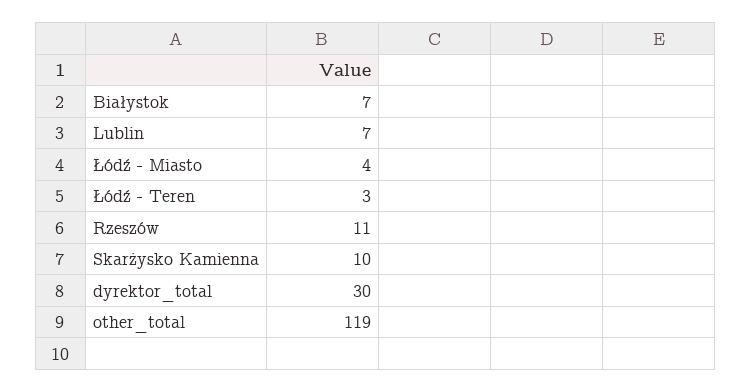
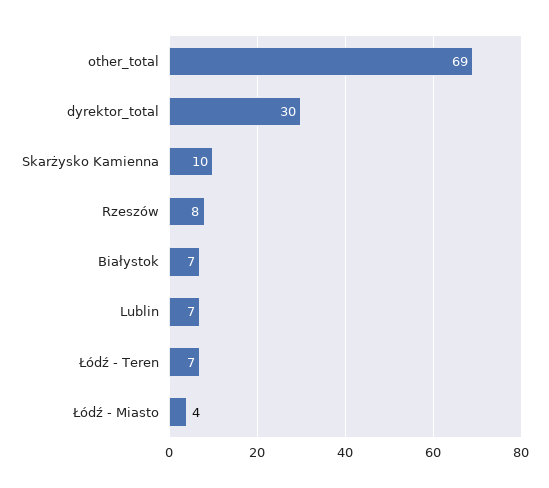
  {
    "Białystok": 7,
    "Lublin": 7,
    "Łódź - Miasto": 4,
-   "Łódź - Teren": 3,
+   "Łódź - Teren": 7,
-   "Rzeszów": 11,
+   "Rzeszów": 8,
    "Skarżysko Kamienna": 10,
    "dyrektor_total": 30,
-   "other_total": 119
+   "other_total": 69
  }

